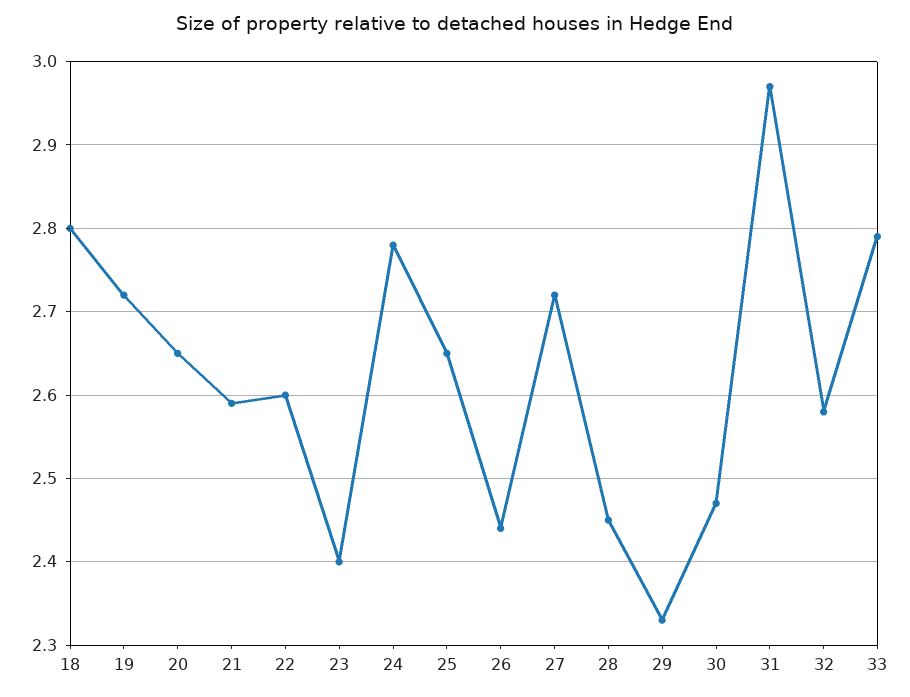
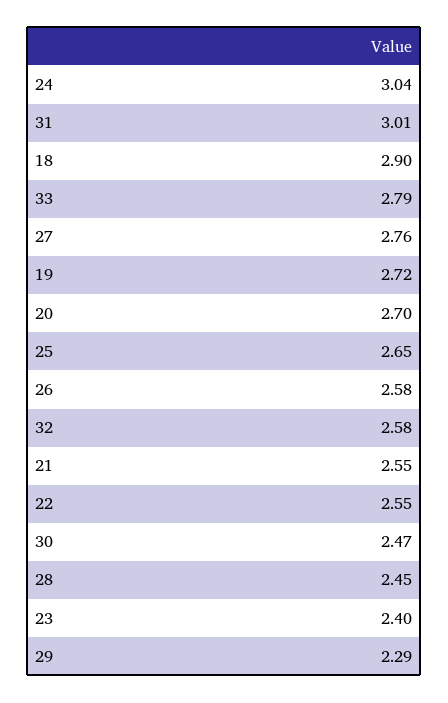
  {
-   "18": 2.8,
+   "18": 2.9,
    "19": 2.72,
-   "20": 2.65,
+   "20": 2.7,
-   "21": 2.59,
+   "21": 2.55,
-   "22": 2.6,
+   "22": 2.55,
    "23": 2.4,
-   "24": 2.78,
+   "24": 3.04,
    "25": 2.65,
-   "26": 2.44,
+   "26": 2.58,
-   "27": 2.72,
+   "27": 2.76,
    "28": 2.45,
-   "29": 2.33,
+   "29": 2.29,
    "30": 2.47,
-   "31": 2.97,
+   "31": 3.01,
    "32": 2.58,
    "33": 2.79
  }

